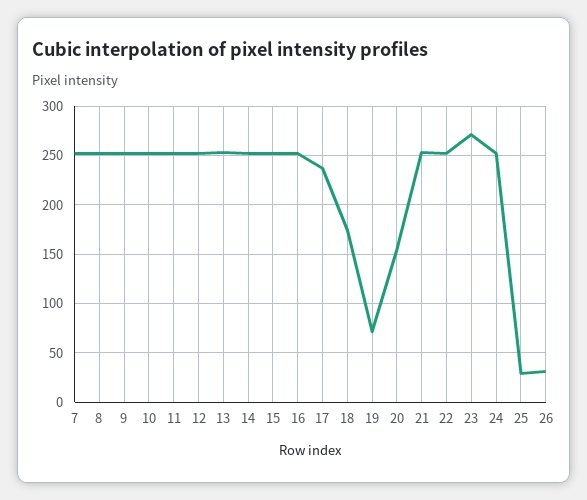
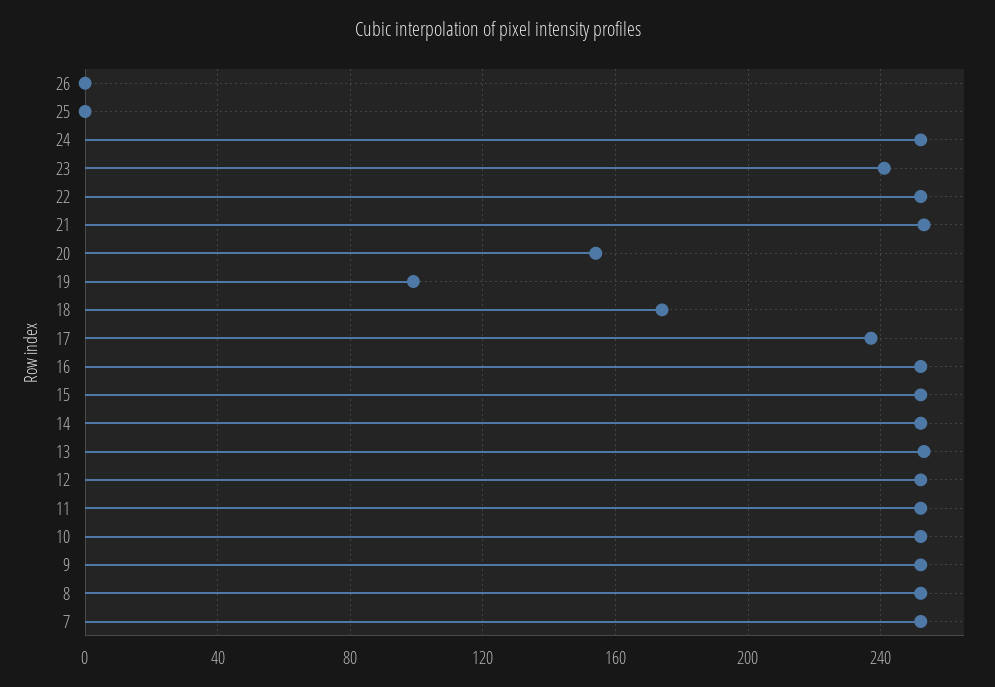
  {
    "7": 250,
    "8": 250,
    "9": 250,
    "10": 250,
    "11": 250,
    "12": 250,
    "13": 255,
    "14": 250,
    "15": 250,
    "16": 250,
    "17": 235,
    "18": 175,
-   "19": 70,
+   "19": 100,
    "20": 155,
    "21": 255,
    "22": 250,
-   "23": 270,
+   "23": 240,
    "24": 250,
-   "25": 30,
+   "25": 0,
-   "26": 30
+   "26": 0
  }

